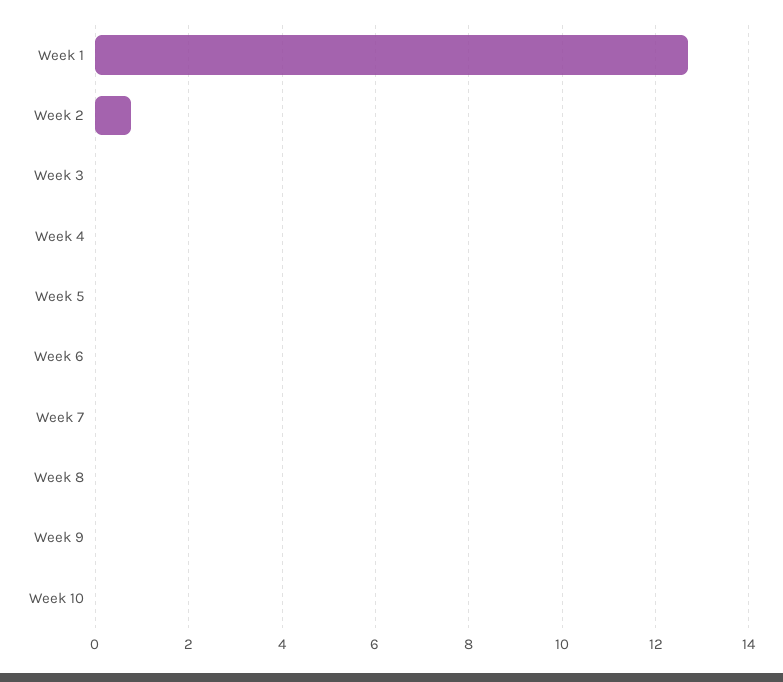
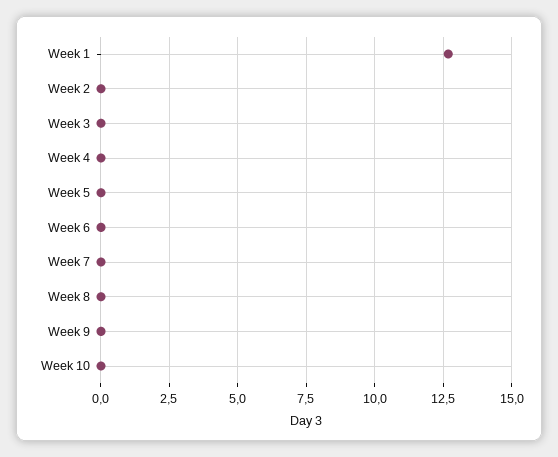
  {
    "Week 1": 12.6,
-   "Week 2": 0.8,
+   "Week 2": 0,
    "Week 3": 0,
    "Week 4": 0,
    "Week 5": 0,
    "Week 6": 0,
    "Week 7": 0,
    "Week 8": 0,
    "Week 9": 0,
    "Week 10": 0
  }

